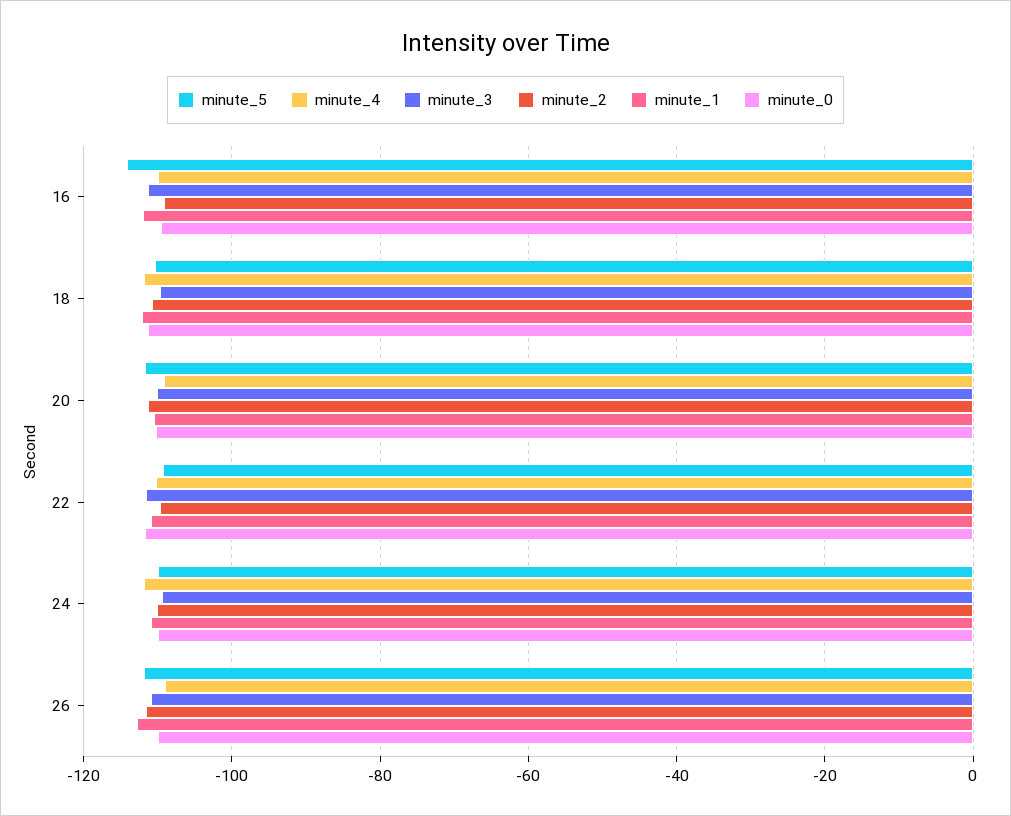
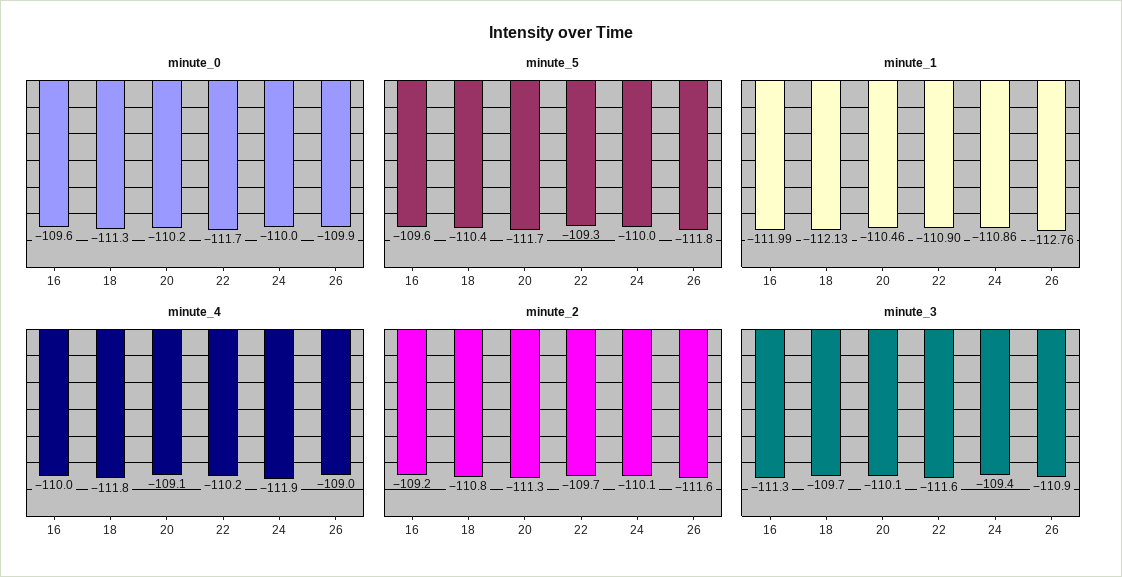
  {
    "minute_5": {
-     "16": -114,
+     "16": -109.6,
      "18": -110.4,
      "20": -111.7,
      "22": -109.3,
      "24": -110,
      "26": -111.8
    },
    "minute_4": {
      "16": -110,
      "18": -111.8,
      "20": -109.1,
      "22": -110.2,
      "24": -111.9,
      "26": -109
    },
    "minute_3": {
      "16": -111.3,
      "18": -109.7,
      "20": -110.1,
      "22": -111.6,
      "24": -109.4,
      "26": -110.9
    },
    "minute_2": {
      "16": -109.2,
      "18": -110.8,
      "20": -111.3,
      "22": -109.7,
      "24": -110.1,
      "26": -111.6
    },
    "minute_1": {
      "16": -111.99,
      "18": -112.13,
      "20": -110.46,
      "22": -110.9,
      "24": -110.86,
      "26": -112.76
    },
    "minute_0": {
      "16": -109.6,
      "18": -111.3,
      "20": -110.2,
      "22": -111.7,
      "24": -110,
      "26": -109.9
    }
  }

